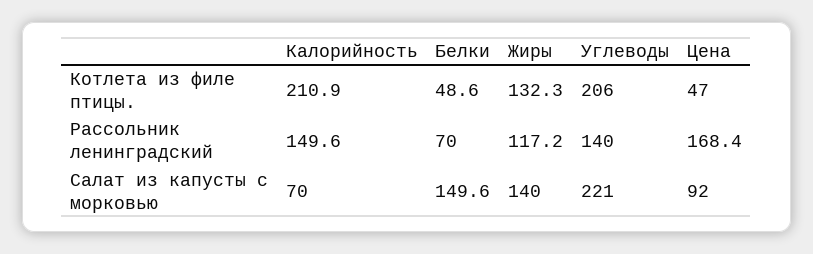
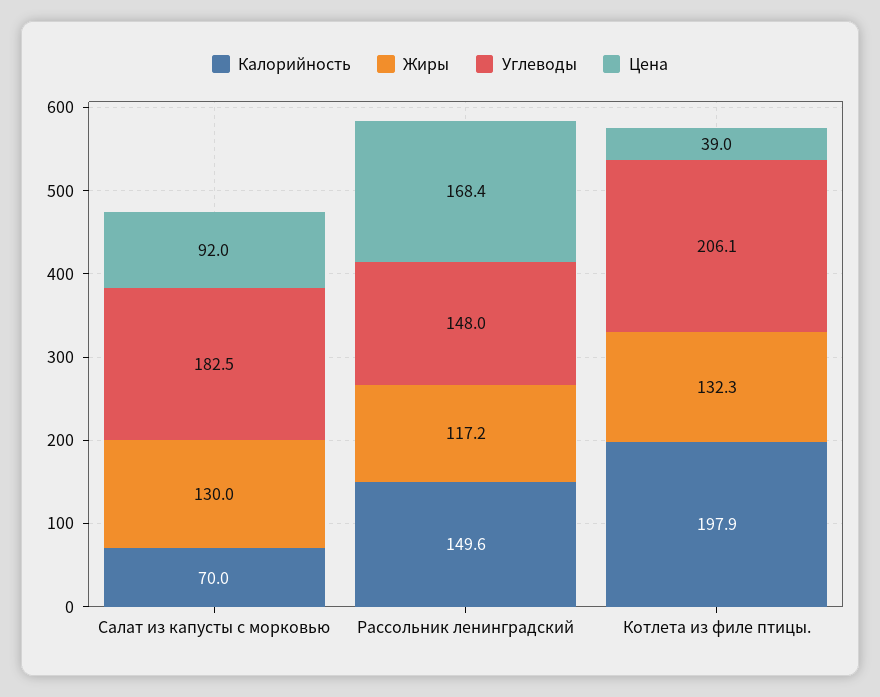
  {
    "Калорийность": {
-     "Котлета из филе птицы.": 210.9,
+     "Котлета из филе птицы.": 197.9,
      "Рассольник ленинградский": 149.6,
      "Салат из капусты с морковью": 70
    },
-   "Белки": {
-     "Котлета из филе птицы.": 48.6,
-     "Рассольник ленинградский": 70,
-     "Салат из капусты с морковью": 149.6
-   },
    "Жиры": {
      "Котлета из филе птицы.": 132.3,
      "Рассольник ленинградский": 117.2,
-     "Салат из капусты с морковью": 140
+     "Салат из капусты с морковью": 130
    },
    "Углеводы": {
      "Котлета из филе птицы.": 206.1,
-     "Рассольник ленинградский": 140,
+     "Рассольник ленинградский": 148,
-     "Салат из капусты с морковью": 221
+     "Салат из капусты с морковью": 182.5
    },
    "Цена": {
-     "Котлета из филе птицы.": 47,
+     "Котлета из филе птицы.": 39,
      "Рассольник ленинградский": 168.4,
      "Салат из капусты с морковью": 92
    }
  }

